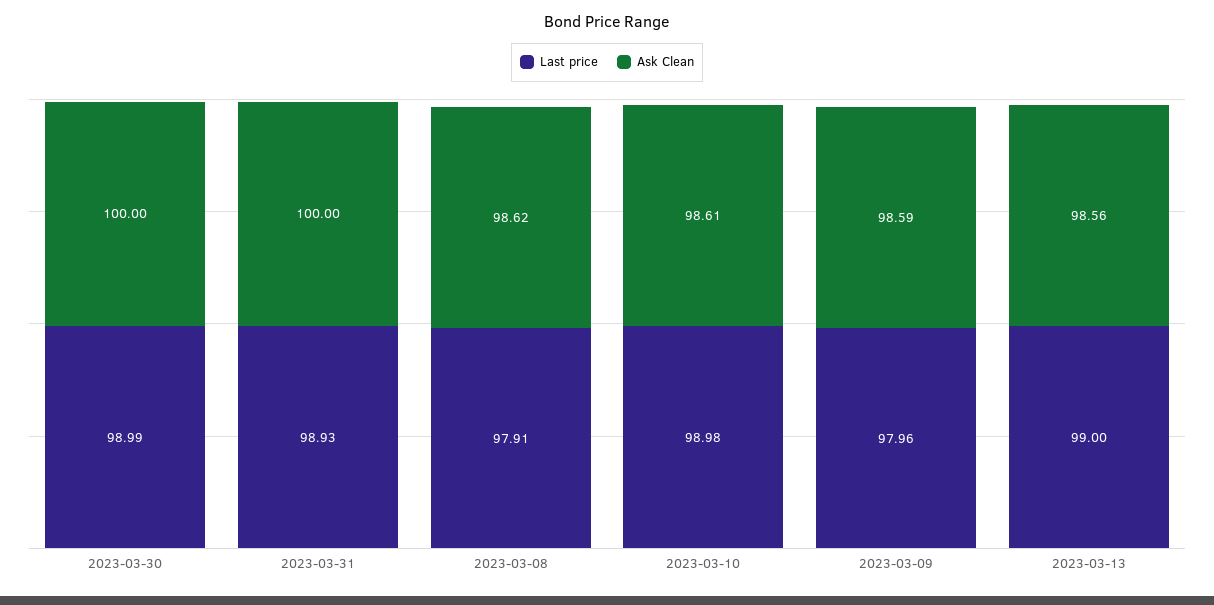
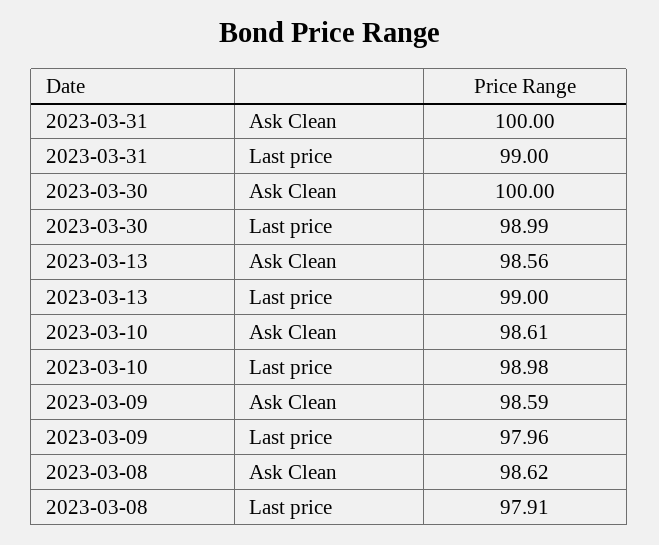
  {
    "Last price": {
      "2023-03-30": 98.99,
-     "2023-03-31": 98.93,
+     "2023-03-31": 99,
      "2023-03-08": 97.91,
      "2023-03-10": 98.98,
      "2023-03-09": 97.96,
      "2023-03-13": 99
    },
    "Ask Clean": {
      "2023-03-30": 100,
      "2023-03-31": 100,
      "2023-03-08": 98.62,
      "2023-03-10": 98.61,
      "2023-03-09": 98.59,
      "2023-03-13": 98.56
    }
  }

